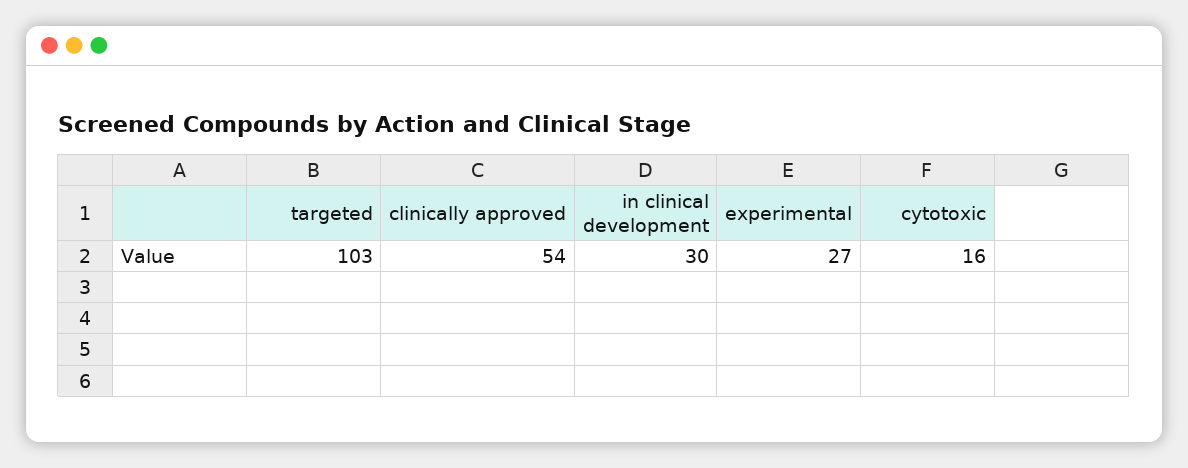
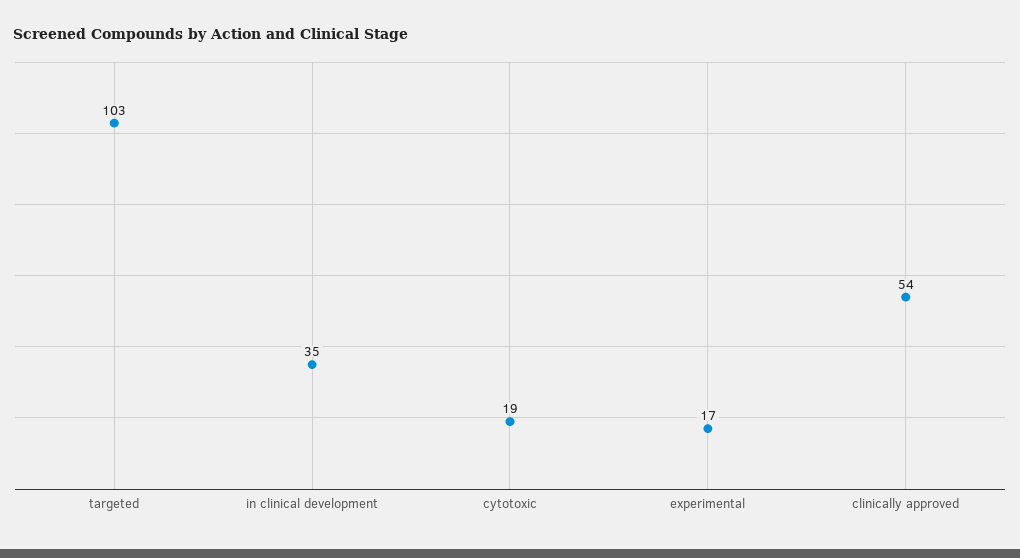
  {
    "targeted": 103,
    "clinically approved": 54,
-   "in clinical development": 30,
+   "in clinical development": 35,
-   "experimental": 27,
+   "experimental": 17,
-   "cytotoxic": 16
+   "cytotoxic": 19
  }

